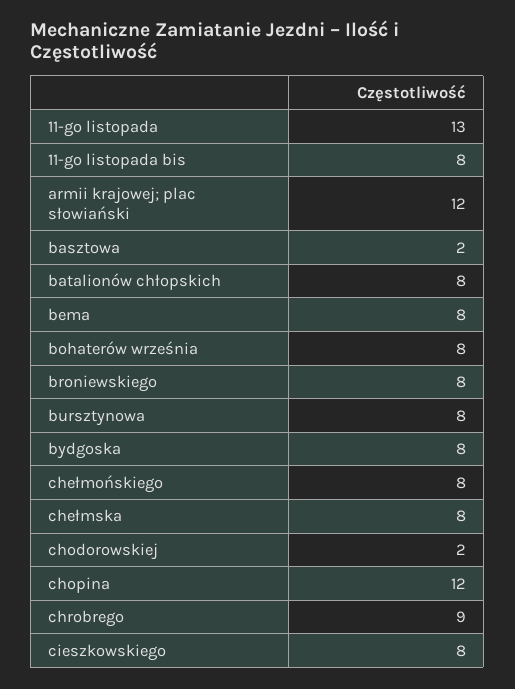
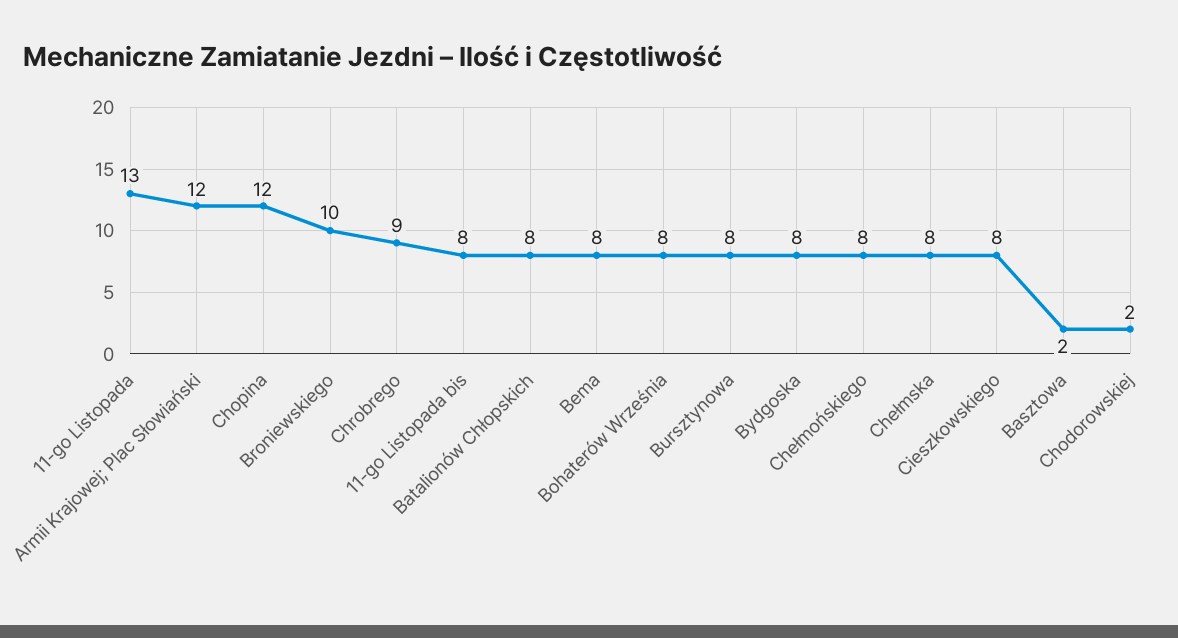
  {
    "11-go listopada": 13,
    "11-go listopada bis": 8,
    "armii krajowej; plac słowiański": 12,
    "basztowa": 2,
    "batalionów chłopskich": 8,
    "bema": 8,
    "bohaterów września": 8,
-   "broniewskiego": 8,
+   "broniewskiego": 10,
    "bursztynowa": 8,
    "bydgoska": 8,
    "chełmońskiego": 8,
    "chełmska": 8,
    "chodorowskiej": 2,
    "chopina": 12,
    "chrobrego": 9,
    "cieszkowskiego": 8
  }

